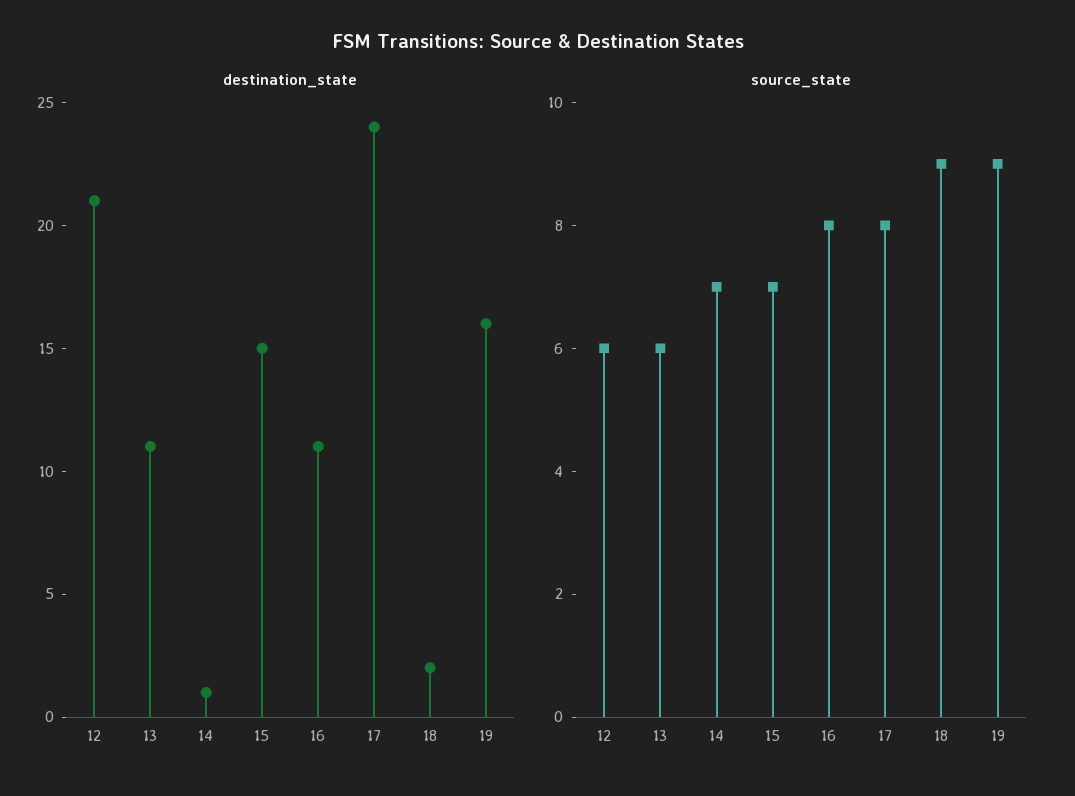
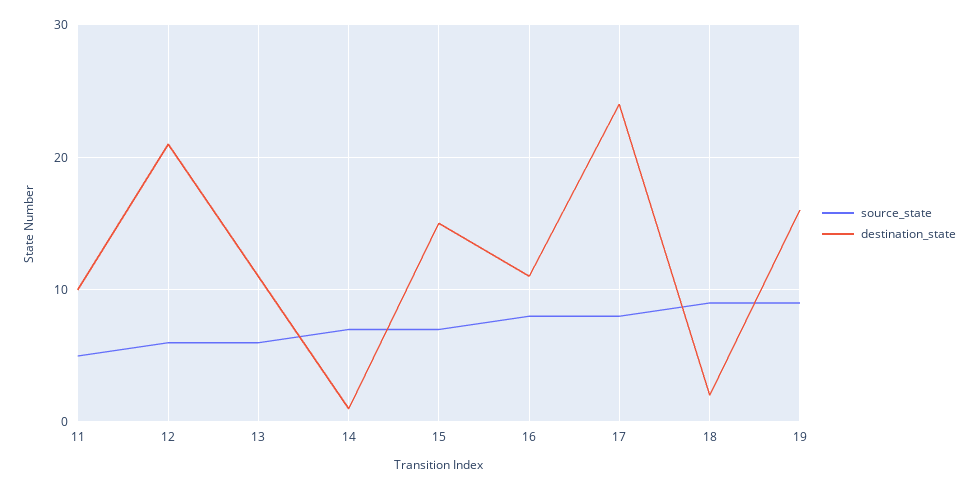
  {
    "destination_state": {
      "12": 21,
      "13": 11,
      "14": 1,
      "15": 15,
      "16": 11,
      "17": 24,
      "18": 2,
-     "19": 16
+     "19": 16,
+     "11": 10
    },
    "source_state": {
      "12": 6,
      "13": 6,
      "14": 7,
      "15": 7,
      "16": 8,
      "17": 8,
      "18": 9,
-     "19": 9
+     "19": 9,
+     "11": 5
    }
  }

